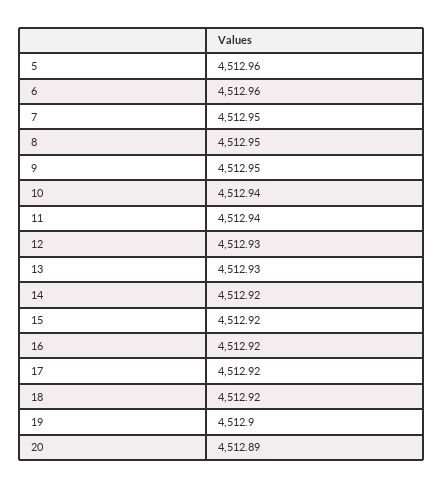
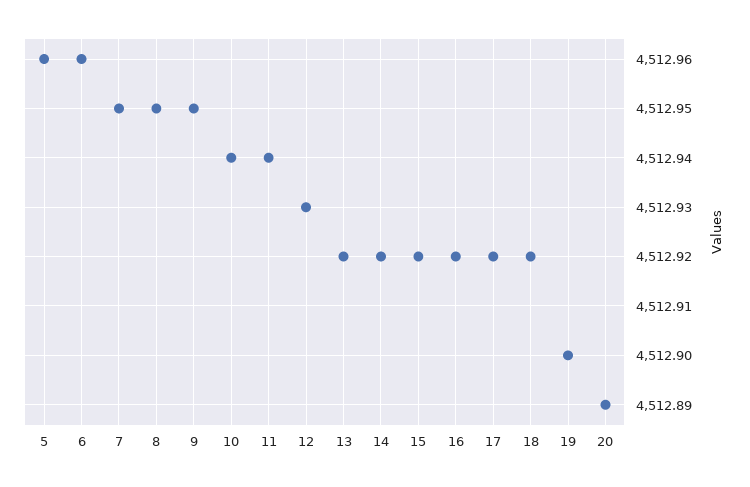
  {
    "5": 4512.96,
    "6": 4512.96,
    "7": 4512.95,
    "8": 4512.95,
    "9": 4512.95,
    "10": 4512.94,
    "11": 4512.94,
    "12": 4512.93,
-   "13": 4512.93,
+   "13": 4512.92,
    "14": 4512.92,
    "15": 4512.92,
    "16": 4512.92,
    "17": 4512.92,
    "18": 4512.92,
    "19": 4512.9,
    "20": 4512.89
  }

